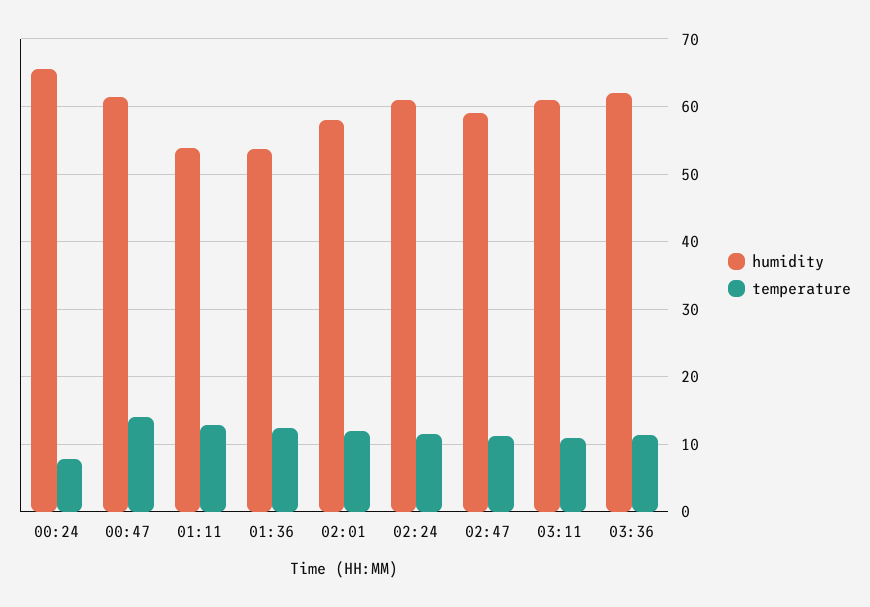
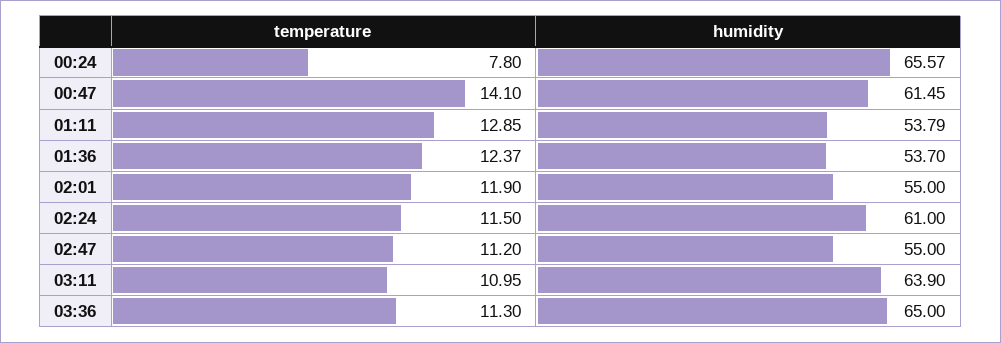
  {
    "humidity": {
      "00:24": 65.57,
      "00:47": 61.45,
      "01:11": 53.79,
      "01:36": 53.7,
-     "02:01": 58,
+     "02:01": 55,
      "02:24": 61,
-     "02:47": 59,
+     "02:47": 55,
-     "03:11": 61,
+     "03:11": 63.9,
-     "03:36": 62
+     "03:36": 65
    },
    "temperature": {
      "00:24": 7.8,
      "00:47": 14.1,
      "01:11": 12.85,
      "01:36": 12.37,
      "02:01": 11.9,
      "02:24": 11.5,
      "02:47": 11.2,
      "03:11": 10.95,
      "03:36": 11.3
    }
  }

